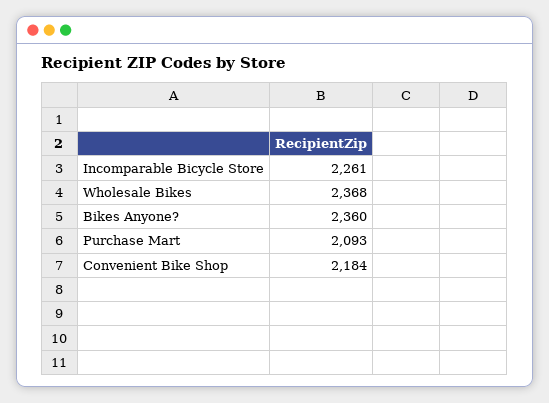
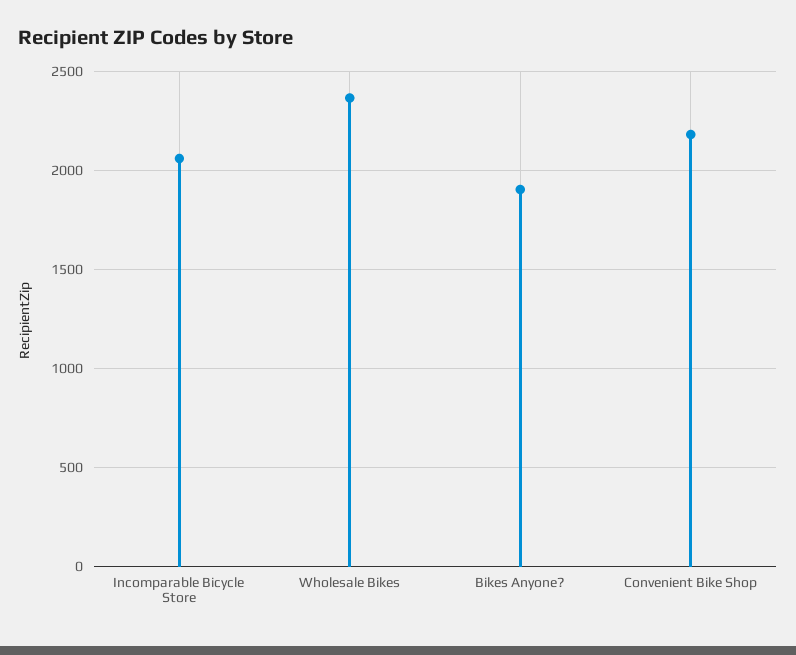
  {
-   "Incomparable Bicycle Store": 2261,
+   "Incomparable Bicycle Store": 2050,
    "Wholesale Bikes": 2368,
-   "Bikes Anyone?": 2360,
+   "Bikes Anyone?": 1900,
-   "Purchase Mart": 2093,
    "Convenient Bike Shop": 2184
  }

